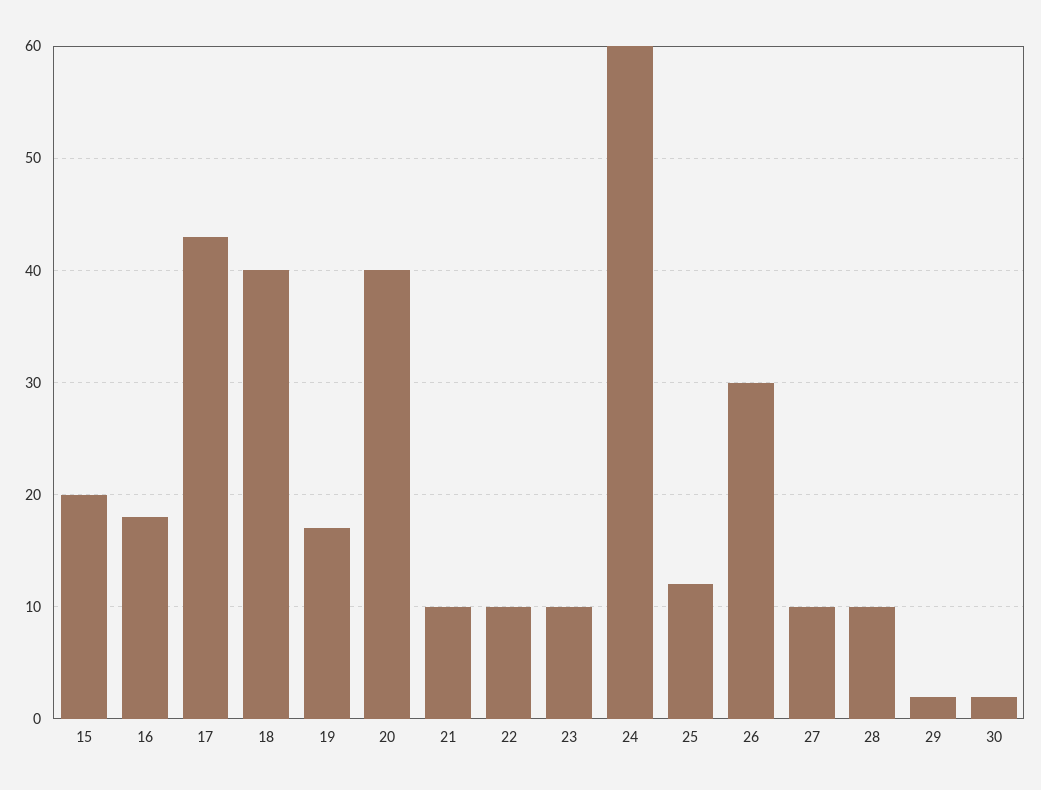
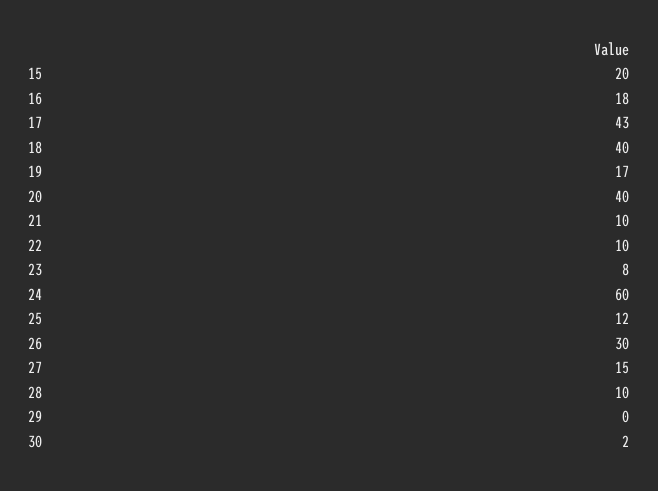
  {
    "15": 20,
    "16": 18,
    "17": 43,
    "18": 40,
    "19": 17,
    "20": 40,
    "21": 10,
    "22": 10,
-   "23": 10,
+   "23": 8,
    "24": 60,
    "25": 12,
    "26": 30,
-   "27": 10,
+   "27": 15,
    "28": 10,
-   "29": 2,
+   "29": 0,
    "30": 2
  }

